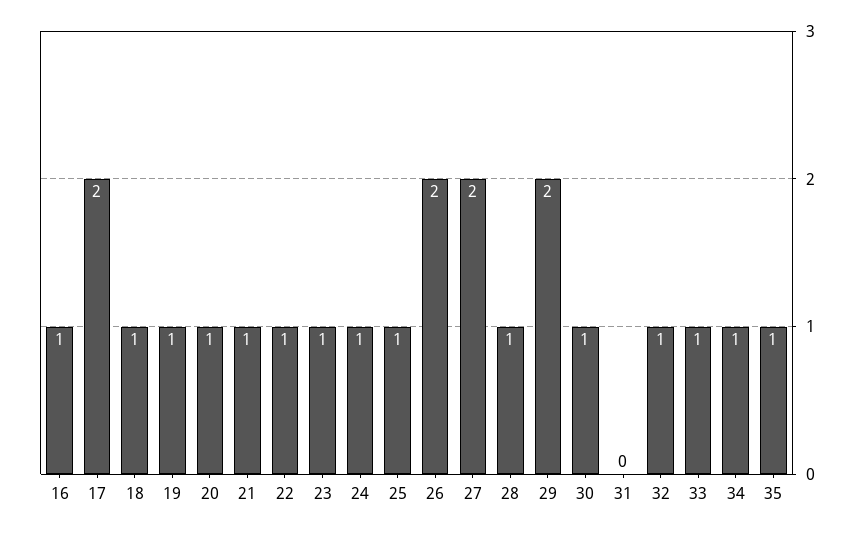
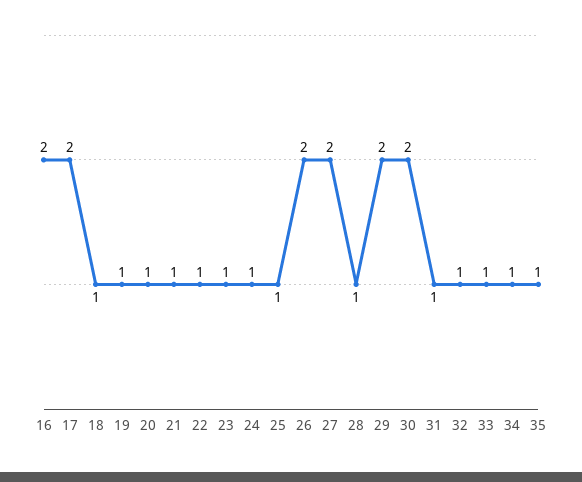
  {
-   "16": 1,
+   "16": 2,
    "17": 2,
    "18": 1,
    "19": 1,
    "20": 1,
    "21": 1,
    "22": 1,
    "23": 1,
    "24": 1,
    "25": 1,
    "26": 2,
    "27": 2,
    "28": 1,
    "29": 2,
-   "30": 1,
+   "30": 2,
-   "31": 0,
+   "31": 1,
    "32": 1,
    "33": 1,
    "34": 1,
    "35": 1
  }

